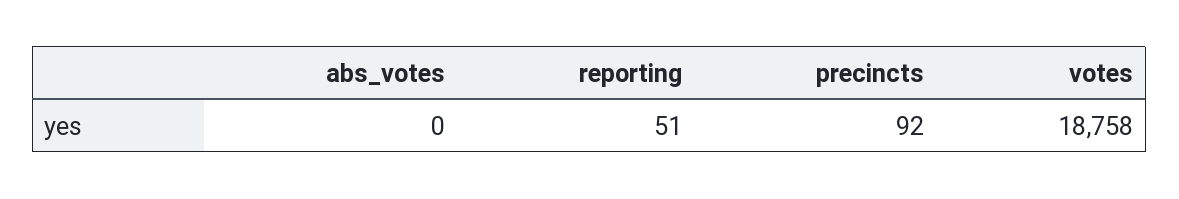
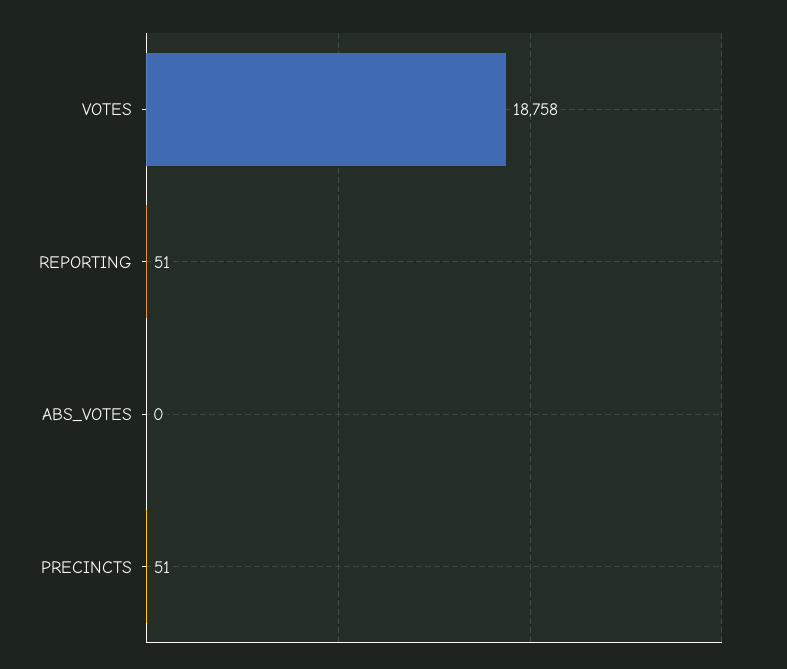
  {
    "abs_votes": 0,
    "reporting": 51,
-   "precincts": 92,
+   "precincts": 51,
    "votes": 18758
  }

